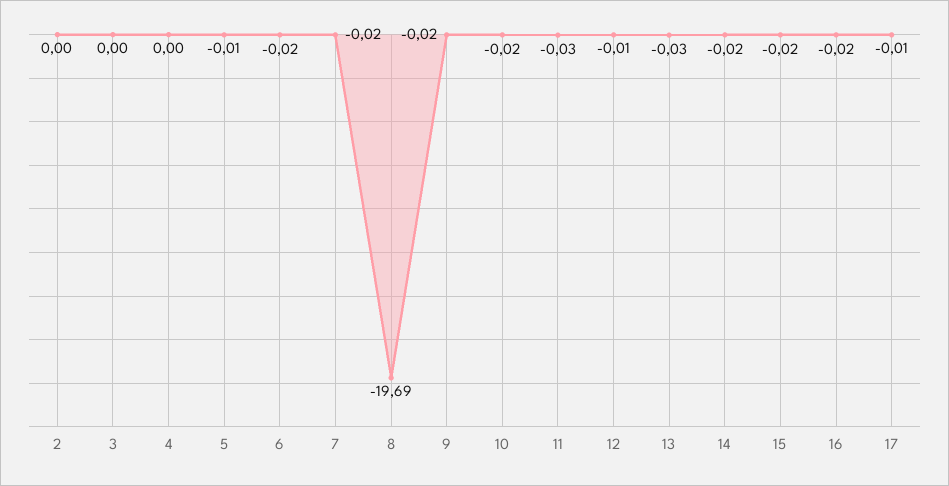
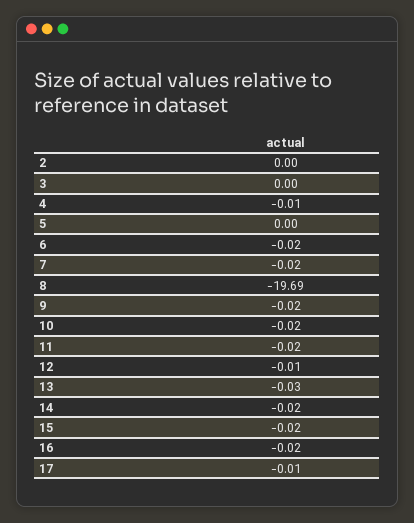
  {
    "2": 0,
    "3": 0,
-   "4": 0,
+   "4": -0.01,
-   "5": -0.01,
+   "5": 0,
    "6": -0.02,
    "7": -0.02,
    "8": -19.69,
    "9": -0.02,
    "10": -0.02,
-   "11": -0.03,
+   "11": -0.02,
    "12": -0.01,
    "13": -0.03,
    "14": -0.02,
    "15": -0.02,
    "16": -0.02,
    "17": -0.01
  }

